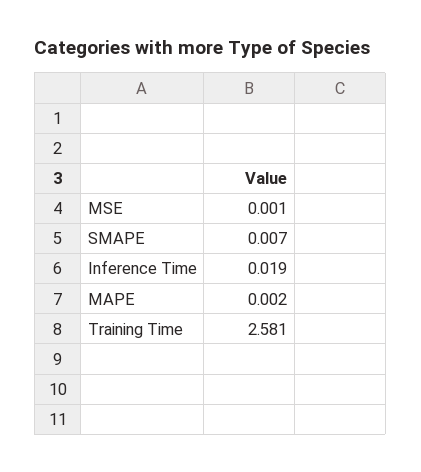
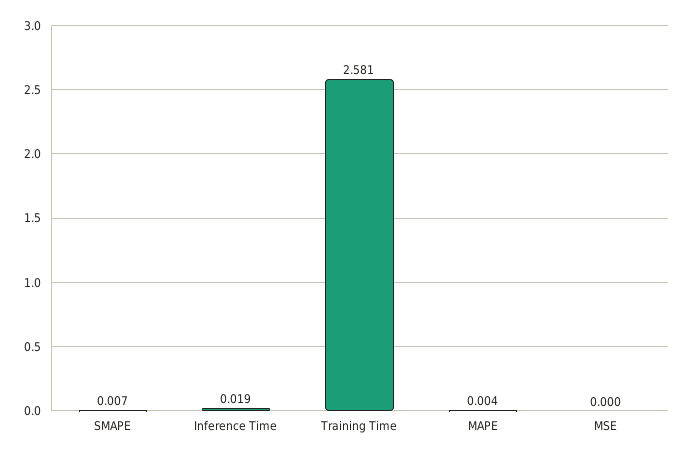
  {
-   "MSE": 0.001,
+   "MSE": 0,
    "SMAPE": 0.007,
    "Inference Time": 0.019,
-   "MAPE": 0.002,
+   "MAPE": 0.004,
    "Training Time": 2.581
  }

